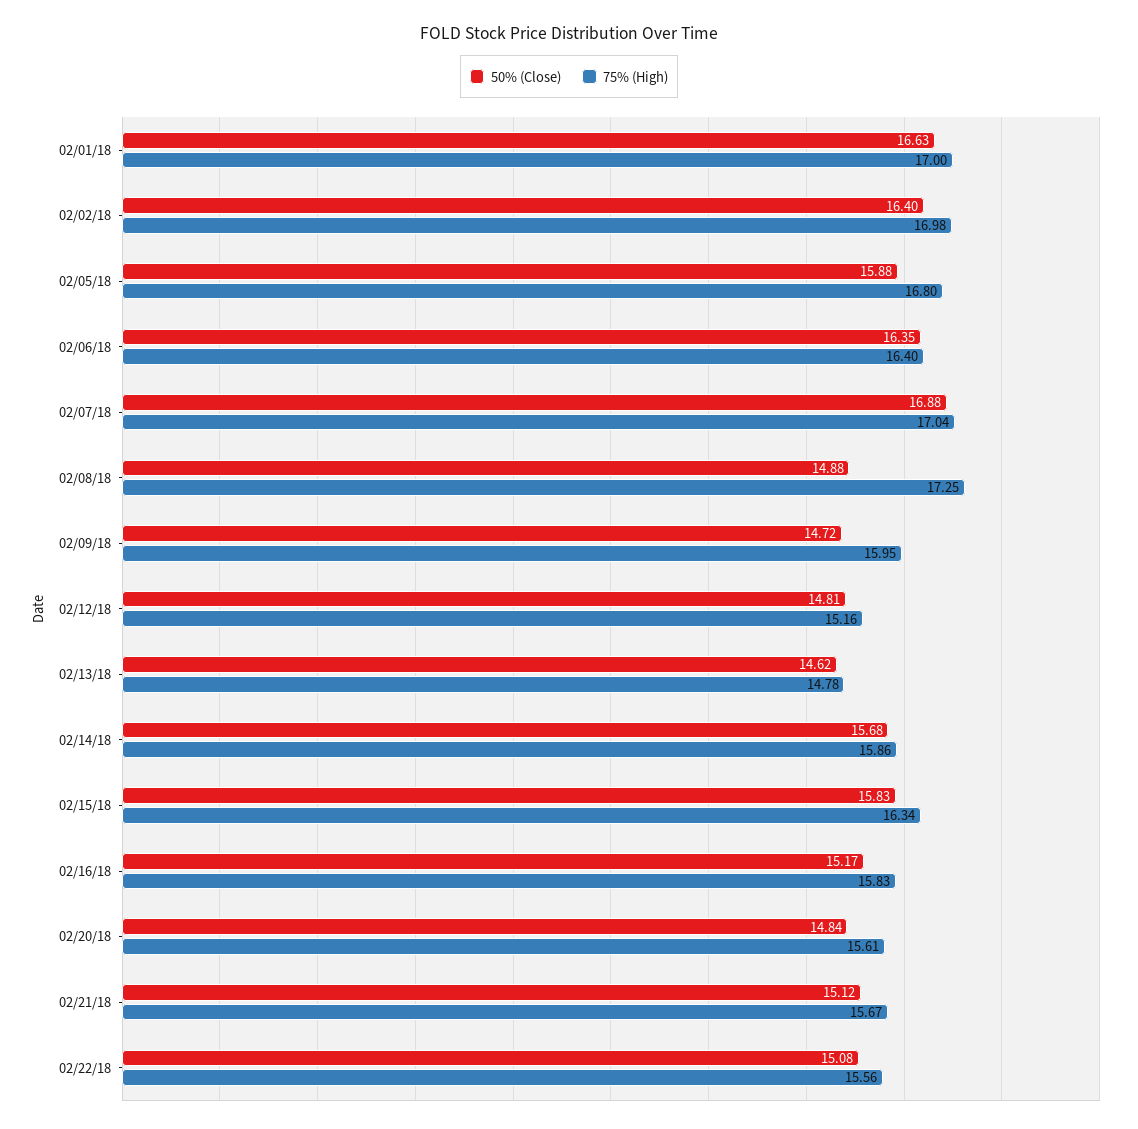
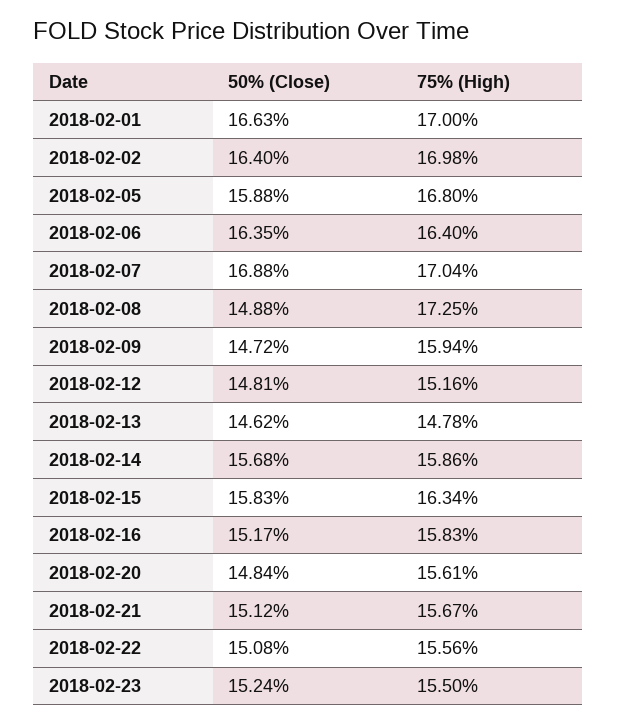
  {
    "50% (Close)": {
      "02/01/18": 16.63,
      "02/02/18": 16.4,
      "02/05/18": 15.88,
      "02/06/18": 16.35,
      "02/07/18": 16.88,
      "02/08/18": 14.88,
      "02/09/18": 14.72,
      "02/12/18": 14.81,
      "02/13/18": 14.62,
      "02/14/18": 15.68,
      "02/15/18": 15.83,
      "02/16/18": 15.17,
      "02/20/18": 14.84,
      "02/21/18": 15.12,
-     "02/22/18": 15.08
+     "02/22/18": 15.08,
+     "2018-02-23": 15.24
    },
    "75% (High)": {
      "02/01/18": 17,
      "02/02/18": 16.98,
      "02/05/18": 16.8,
      "02/06/18": 16.4,
      "02/07/18": 17.04,
      "02/08/18": 17.25,
-     "02/09/18": 15.95,
+     "02/09/18": 15.94,
      "02/12/18": 15.16,
      "02/13/18": 14.78,
      "02/14/18": 15.86,
      "02/15/18": 16.34,
      "02/16/18": 15.83,
      "02/20/18": 15.61,
      "02/21/18": 15.67,
-     "02/22/18": 15.56
+     "02/22/18": 15.56,
+     "2018-02-23": 15.5
    }
  }

